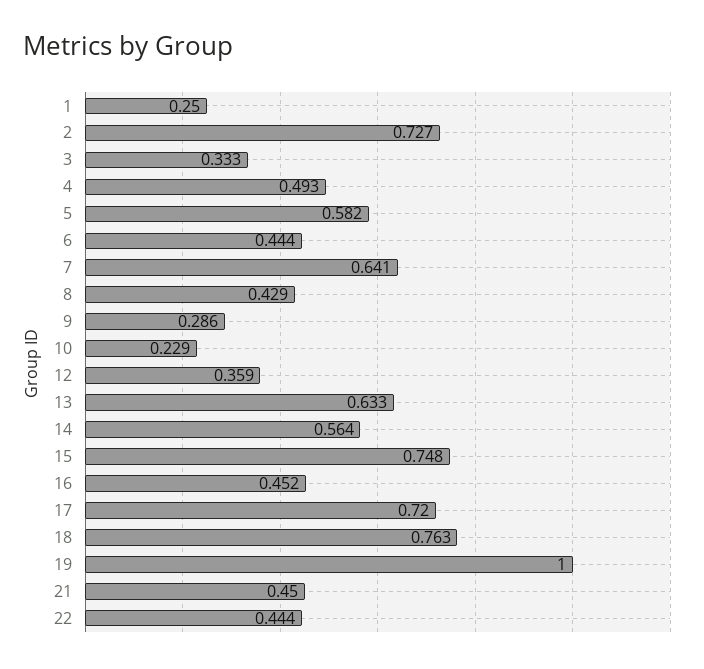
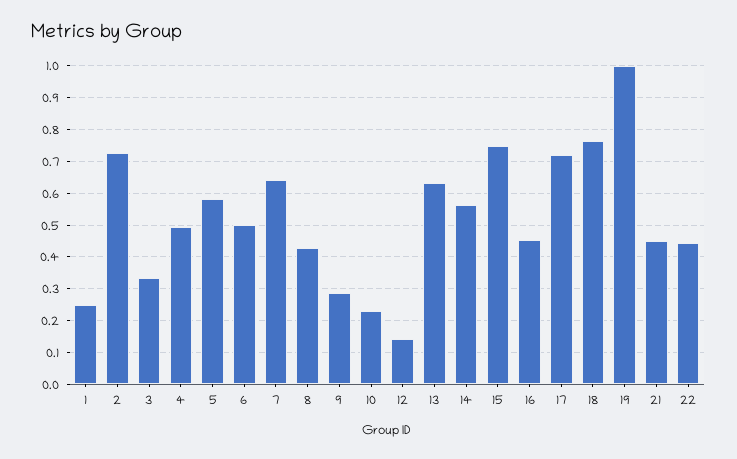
  {
    "1": 0.25,
    "2": 0.727,
    "3": 0.333,
    "4": 0.493,
    "5": 0.582,
-   "6": 0.444,
+   "6": 0.5,
    "7": 0.641,
    "8": 0.429,
    "9": 0.286,
    "10": 0.229,
-   "12": 0.359,
+   "12": 0.14,
    "13": 0.633,
    "14": 0.564,
    "15": 0.748,
    "16": 0.452,
    "17": 0.72,
    "18": 0.763,
    "19": 1,
    "21": 0.45,
    "22": 0.444
  }

